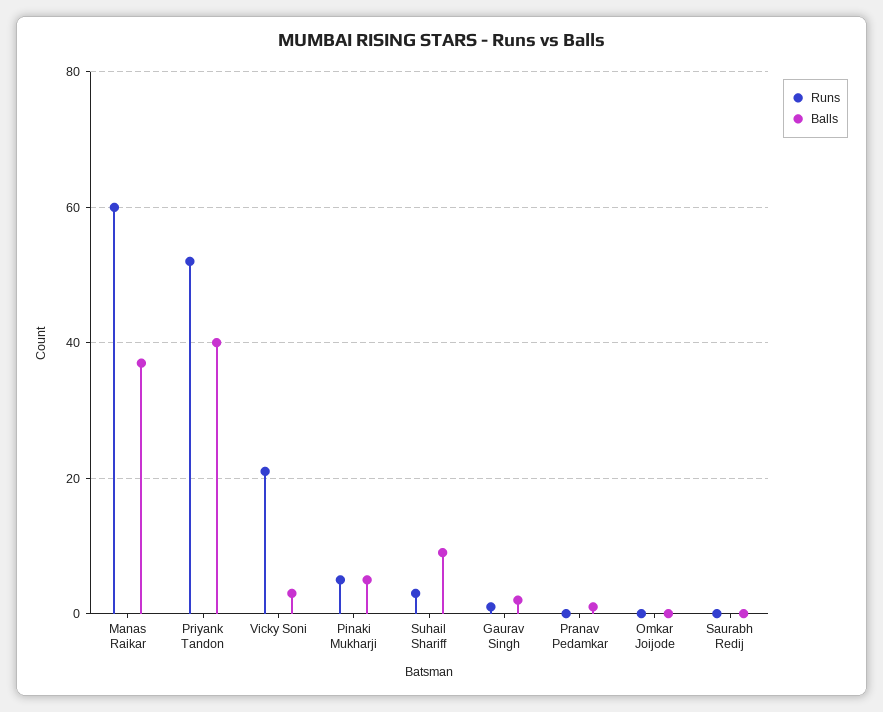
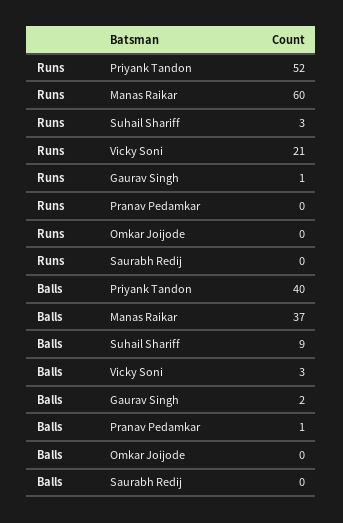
  {
    "Runs": {
      "Manas Raikar": 60,
      "Priyank Tandon": 52,
      "Vicky Soni": 21,
-     "Pinaki Mukharji": 5,
      "Suhail Shariff": 3,
      "Gaurav Singh": 1,
      "Pranav Pedamkar": 0,
      "Omkar Joijode": 0,
      "Saurabh Redij": 0
    },
    "Balls": {
      "Manas Raikar": 37,
      "Priyank Tandon": 40,
      "Vicky Soni": 3,
-     "Pinaki Mukharji": 5,
      "Suhail Shariff": 9,
      "Gaurav Singh": 2,
      "Pranav Pedamkar": 1,
      "Omkar Joijode": 0,
      "Saurabh Redij": 0
    }
  }

